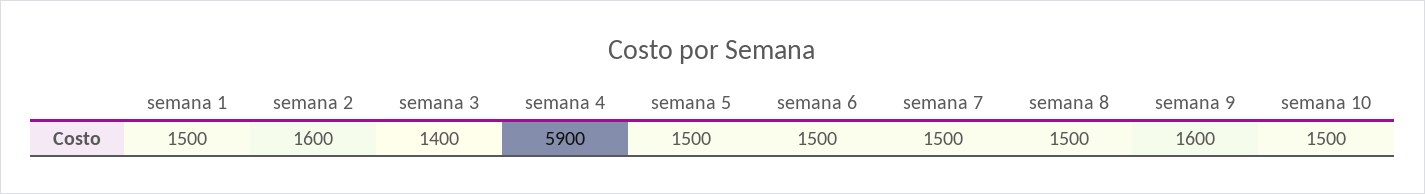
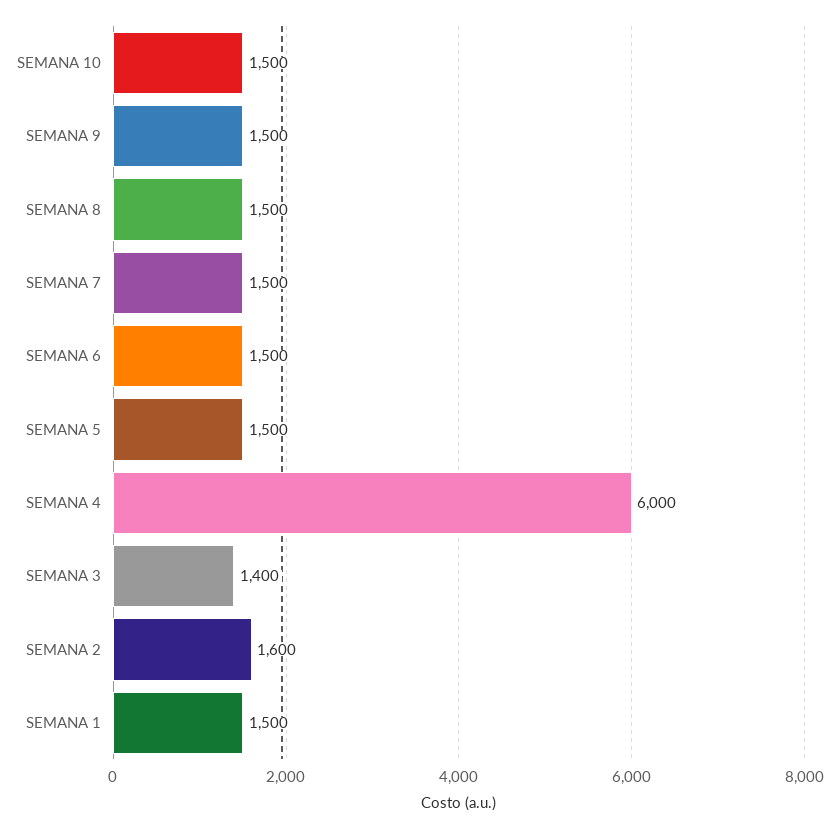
  {
    "semana 1": 1500,
    "semana 2": 1600,
    "semana 3": 1400,
-   "semana 4": 5900,
+   "semana 4": 6000,
    "semana 5": 1500,
    "semana 6": 1500,
    "semana 7": 1500,
    "semana 8": 1500,
-   "semana 9": 1600,
+   "semana 9": 1500,
    "semana 10": 1500
  }

